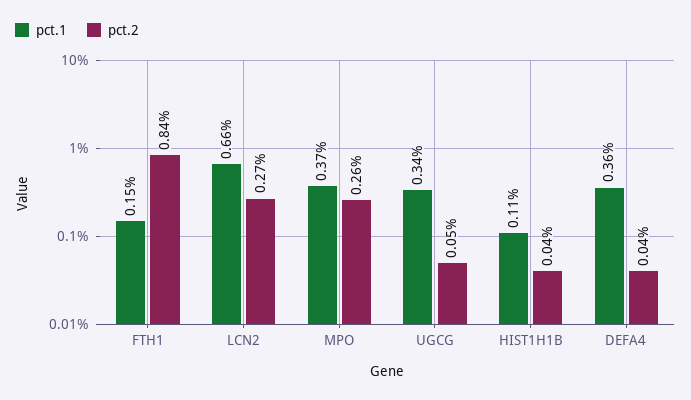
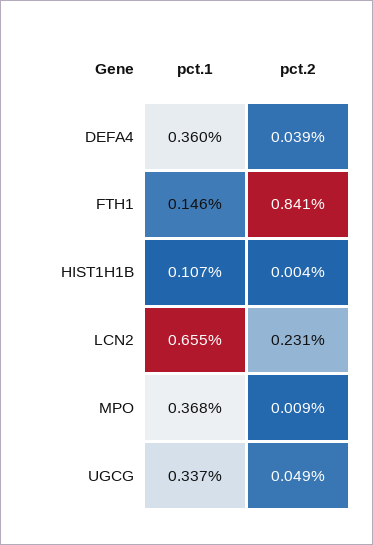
  {
    "pct.1": {
      "FTH1": 0.146,
      "LCN2": 0.655,
      "MPO": 0.368,
      "UGCG": 0.337,
      "HIST1H1B": 0.107,
      "DEFA4": 0.36
    },
    "pct.2": {
      "FTH1": 0.841,
-     "LCN2": 0.27,
+     "LCN2": 0.231,
-     "MPO": 0.26,
+     "MPO": 0.009,
      "UGCG": 0.049,
-     "HIST1H1B": 0.04,
+     "HIST1H1B": 0.004,
      "DEFA4": 0.039
    }
  }

